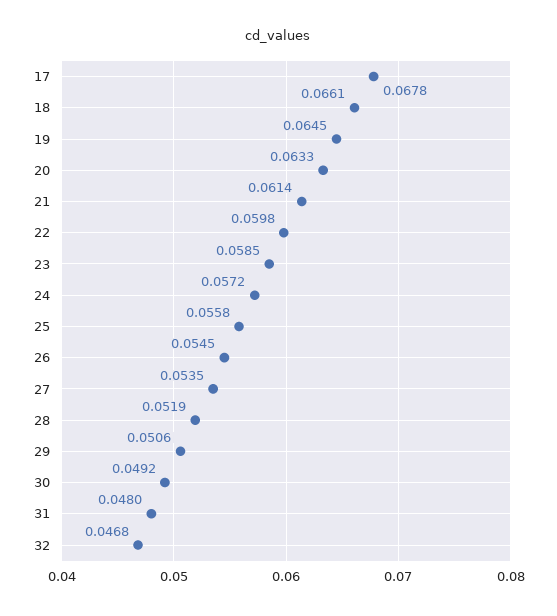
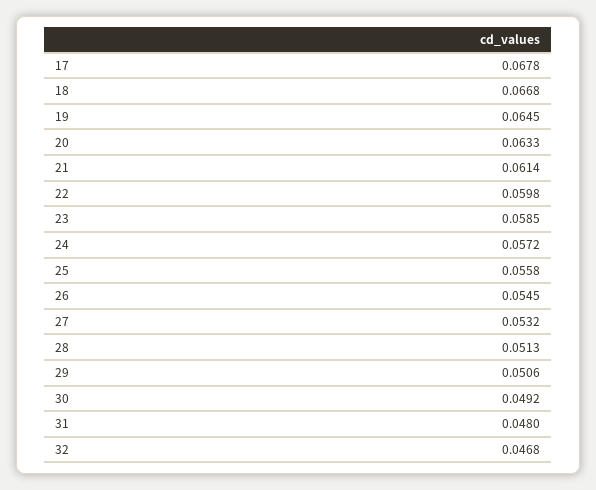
  {
    "17": 0.0678,
-   "18": 0.0661,
+   "18": 0.0668,
    "19": 0.0645,
    "20": 0.0633,
    "21": 0.0614,
    "22": 0.0598,
    "23": 0.0585,
    "24": 0.0572,
    "25": 0.0558,
    "26": 0.0545,
-   "27": 0.0535,
+   "27": 0.0532,
-   "28": 0.0519,
+   "28": 0.0513,
    "29": 0.0506,
    "30": 0.0492,
    "31": 0.048,
    "32": 0.0468
  }

